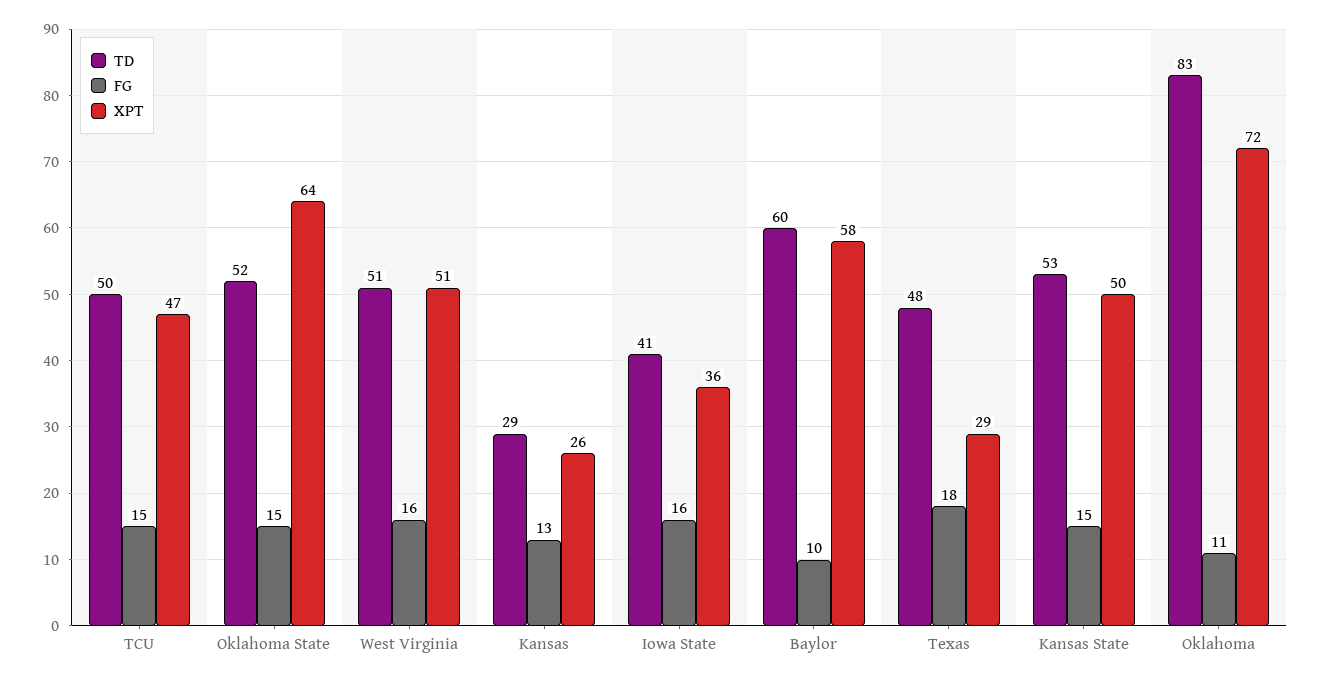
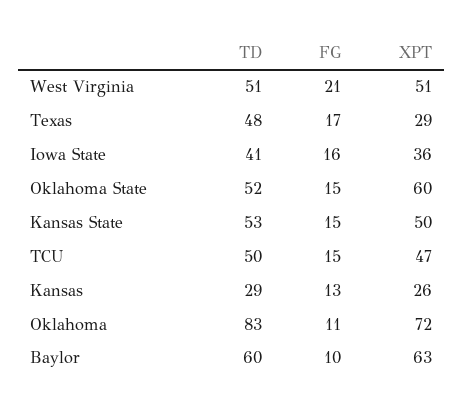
  {
    "TD": {
      "TCU": 50,
      "Oklahoma State": 52,
      "West Virginia": 51,
      "Kansas": 29,
      "Iowa State": 41,
      "Baylor": 60,
      "Texas": 48,
      "Kansas State": 53,
      "Oklahoma": 83
    },
    "FG": {
      "TCU": 15,
      "Oklahoma State": 15,
-     "West Virginia": 16,
+     "West Virginia": 21,
      "Kansas": 13,
      "Iowa State": 16,
      "Baylor": 10,
-     "Texas": 18,
+     "Texas": 17,
      "Kansas State": 15,
      "Oklahoma": 11
    },
    "XPT": {
      "TCU": 47,
-     "Oklahoma State": 64,
+     "Oklahoma State": 60,
      "West Virginia": 51,
      "Kansas": 26,
      "Iowa State": 36,
-     "Baylor": 58,
+     "Baylor": 63,
      "Texas": 29,
      "Kansas State": 50,
      "Oklahoma": 72
    }
  }

